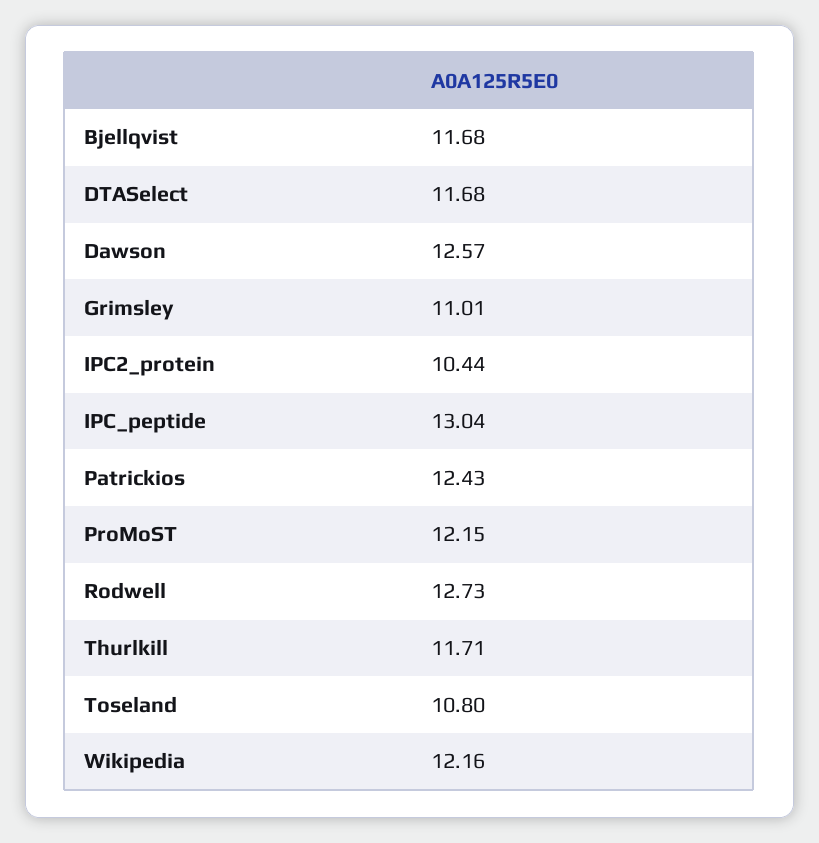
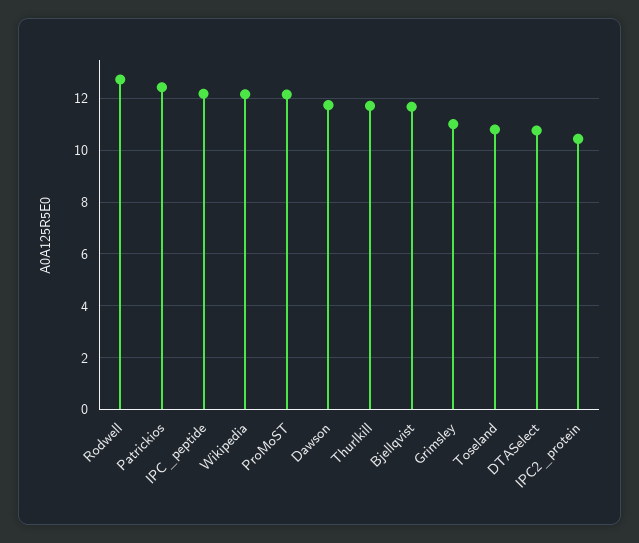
  {
    "Bjellqvist": 11.68,
-   "DTASelect": 11.68,
+   "DTASelect": 10.75,
-   "Dawson": 12.57,
+   "Dawson": 11.75,
    "Grimsley": 11.01,
    "IPC2_protein": 10.44,
-   "IPC_peptide": 13.04,
+   "IPC_peptide": 12.25,
    "Patrickios": 12.43,
    "ProMoST": 12.15,
    "Rodwell": 12.73,
    "Thurlkill": 11.71,
    "Toseland": 10.8,
    "Wikipedia": 12.16
  }

